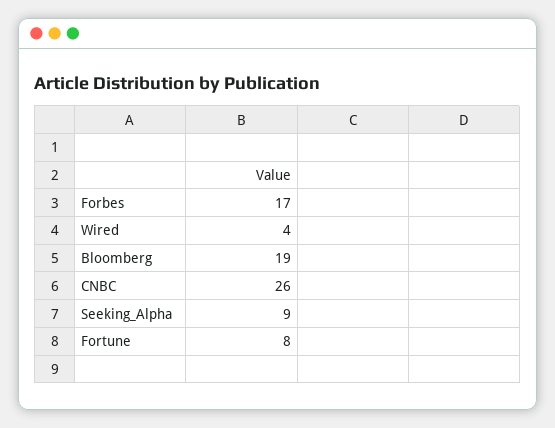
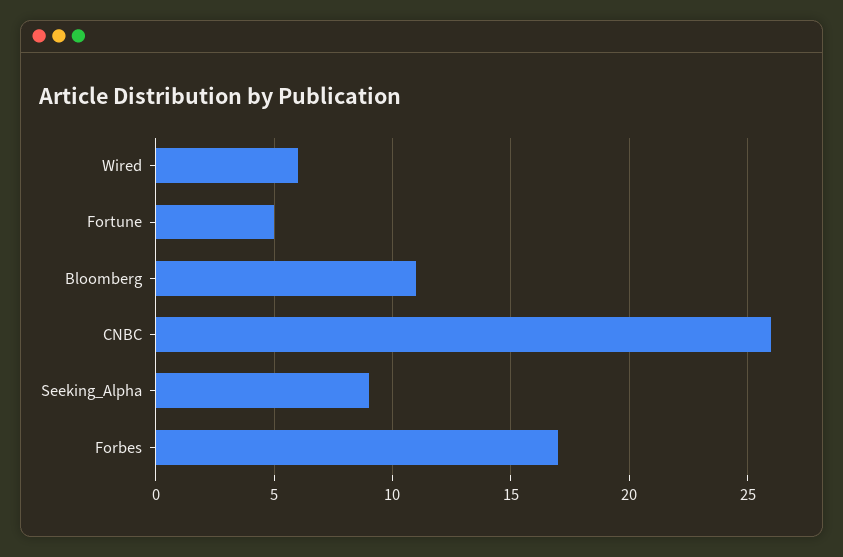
  {
    "Forbes": 17,
-   "Wired": 4,
+   "Wired": 6,
-   "Bloomberg": 19,
+   "Bloomberg": 11,
    "CNBC": 26,
    "Seeking_Alpha": 9,
-   "Fortune": 8
+   "Fortune": 5
  }

